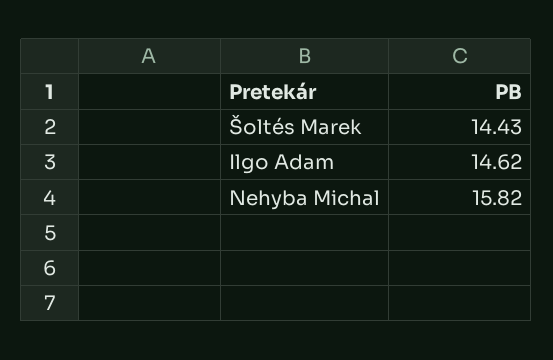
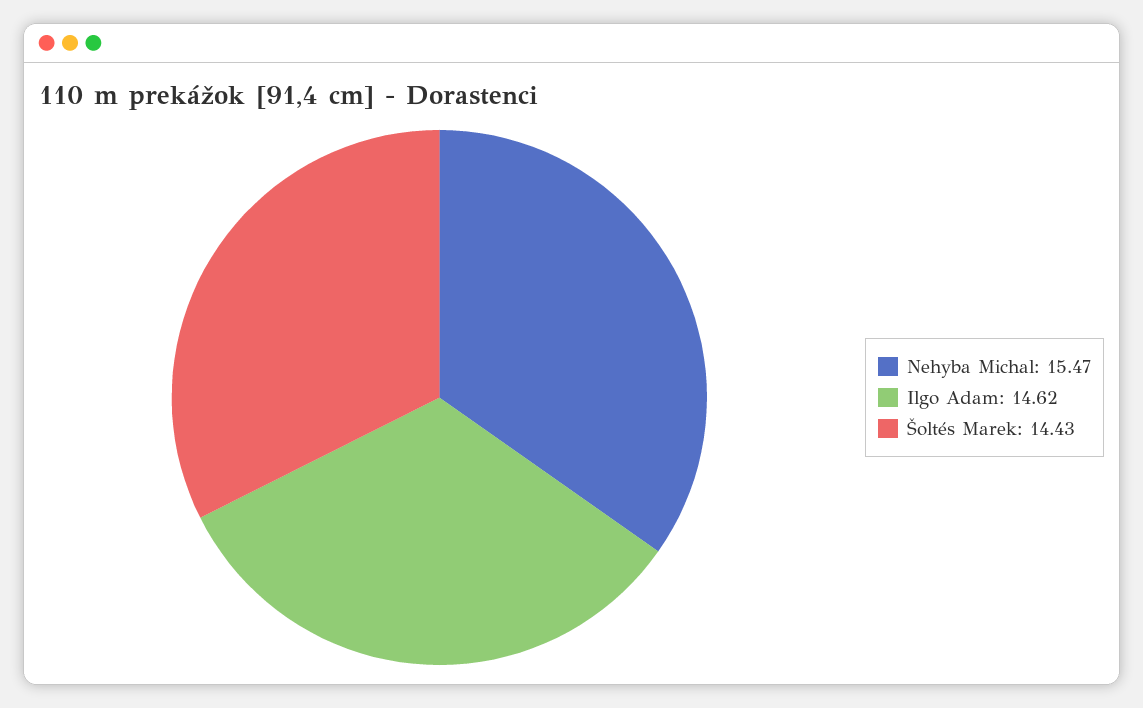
  {
    "Šoltés Marek": 14.43,
    "Ilgo Adam": 14.62,
-   "Nehyba Michal": 15.82
+   "Nehyba Michal": 15.47
  }

